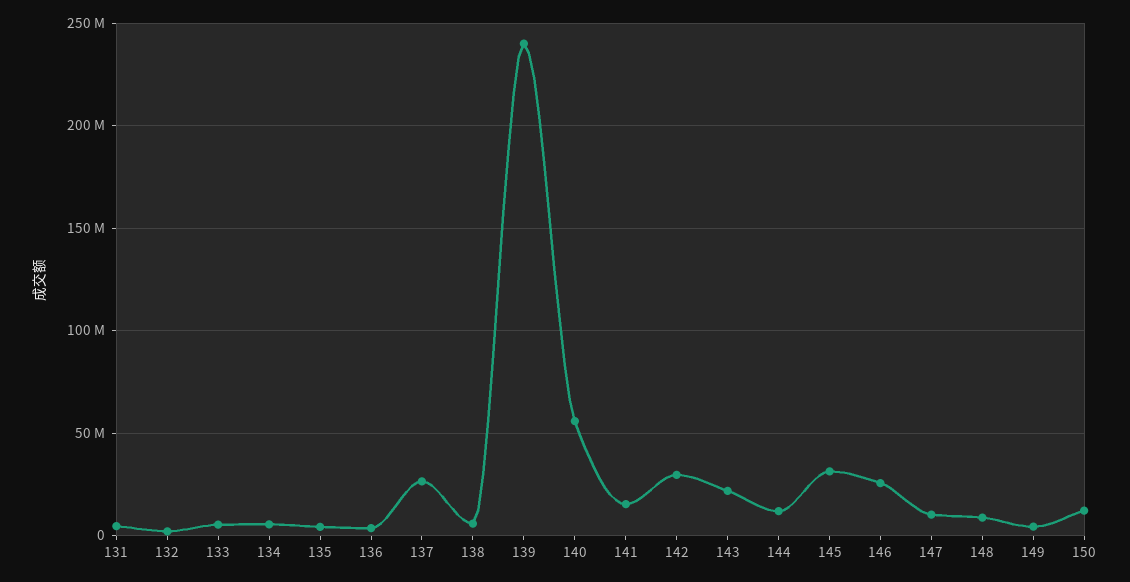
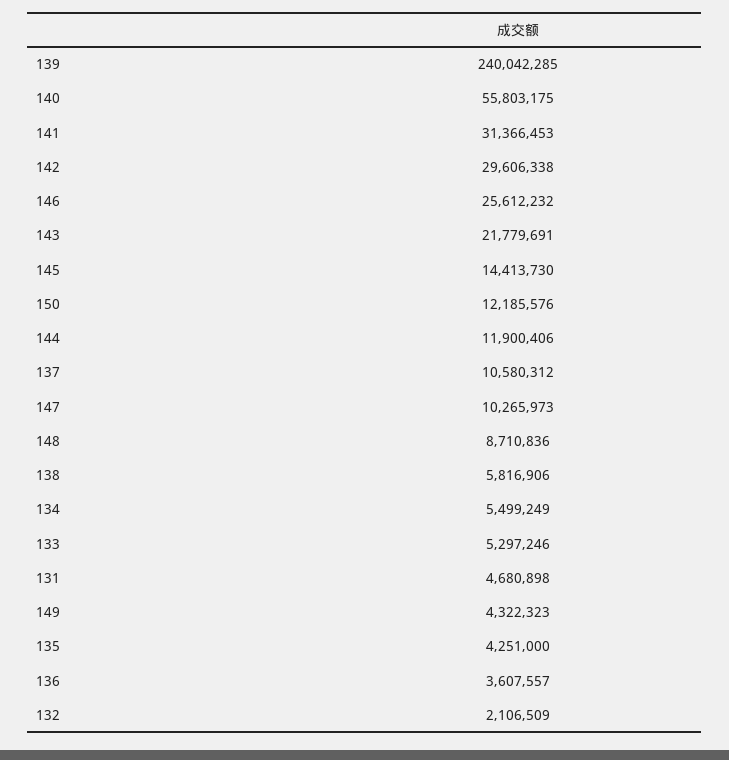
  {
    "131": 4680898,
    "132": 2106509,
    "133": 5297246,
    "134": 5499249,
    "135": 4251000,
    "136": 3607557,
-   "137": 25000000,
+   "137": 10580312,
    "138": 5816906,
    "139": 240042285,
    "140": 55803175,
-   "141": 15000000,
+   "141": 31366453,
    "142": 29606338,
    "143": 21779691,
    "144": 11900406,
-   "145": 30000000,
+   "145": 14413730,
    "146": 25612232,
    "147": 10265973,
    "148": 8710836,
    "149": 4322323,
    "150": 12185576
  }

